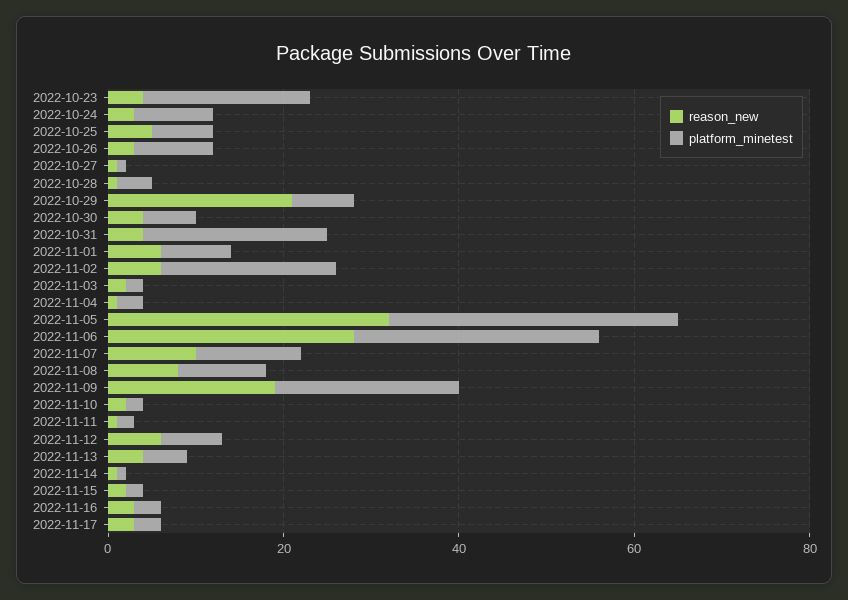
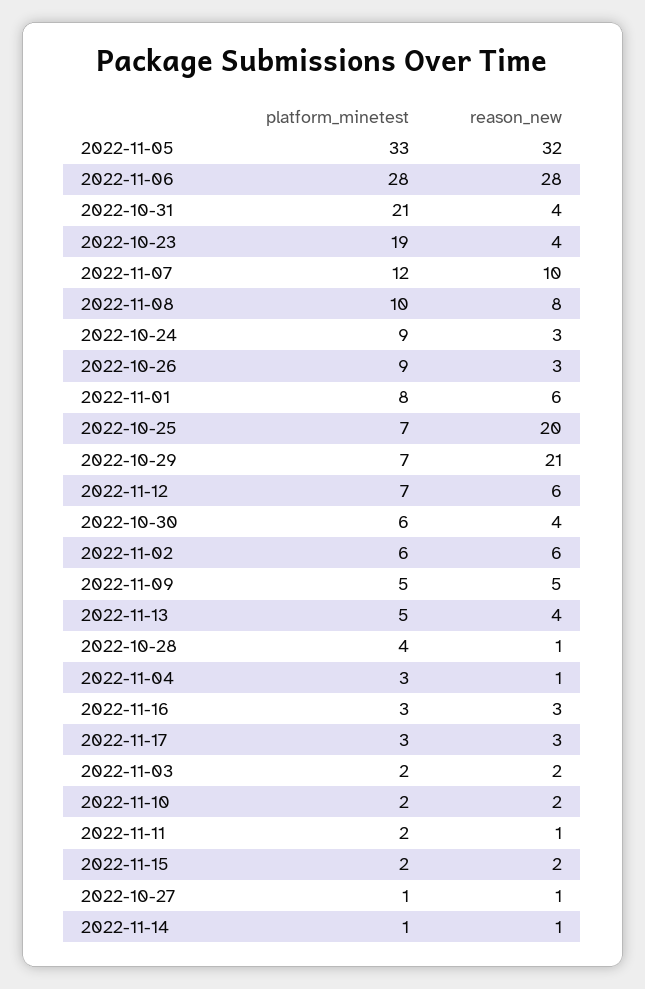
  {
    "reason_new": {
      "2022-10-23": 4,
      "2022-10-24": 3,
-     "2022-10-25": 5,
+     "2022-10-25": 20,
      "2022-10-26": 3,
      "2022-10-27": 1,
      "2022-10-28": 1,
      "2022-10-29": 21,
      "2022-10-30": 4,
      "2022-10-31": 4,
      "2022-11-01": 6,
      "2022-11-02": 6,
      "2022-11-03": 2,
      "2022-11-04": 1,
      "2022-11-05": 32,
      "2022-11-06": 28,
      "2022-11-07": 10,
      "2022-11-08": 8,
-     "2022-11-09": 20,
+     "2022-11-09": 5,
      "2022-11-10": 2,
      "2022-11-11": 1,
      "2022-11-12": 6,
      "2022-11-13": 4,
      "2022-11-14": 1,
      "2022-11-15": 2,
      "2022-11-16": 3,
      "2022-11-17": 3
    },
    "platform_minetest": {
      "2022-10-23": 19,
      "2022-10-24": 9,
      "2022-10-25": 7,
      "2022-10-26": 9,
      "2022-10-27": 1,
      "2022-10-28": 4,
      "2022-10-29": 7,
      "2022-10-30": 6,
      "2022-10-31": 21,
      "2022-11-01": 8,
-     "2022-11-02": 20,
+     "2022-11-02": 6,
      "2022-11-03": 2,
      "2022-11-04": 3,
      "2022-11-05": 33,
      "2022-11-06": 28,
      "2022-11-07": 12,
      "2022-11-08": 10,
-     "2022-11-09": 20,
+     "2022-11-09": 5,
      "2022-11-10": 2,
      "2022-11-11": 2,
      "2022-11-12": 7,
      "2022-11-13": 5,
      "2022-11-14": 1,
      "2022-11-15": 2,
      "2022-11-16": 3,
      "2022-11-17": 3
    }
  }

